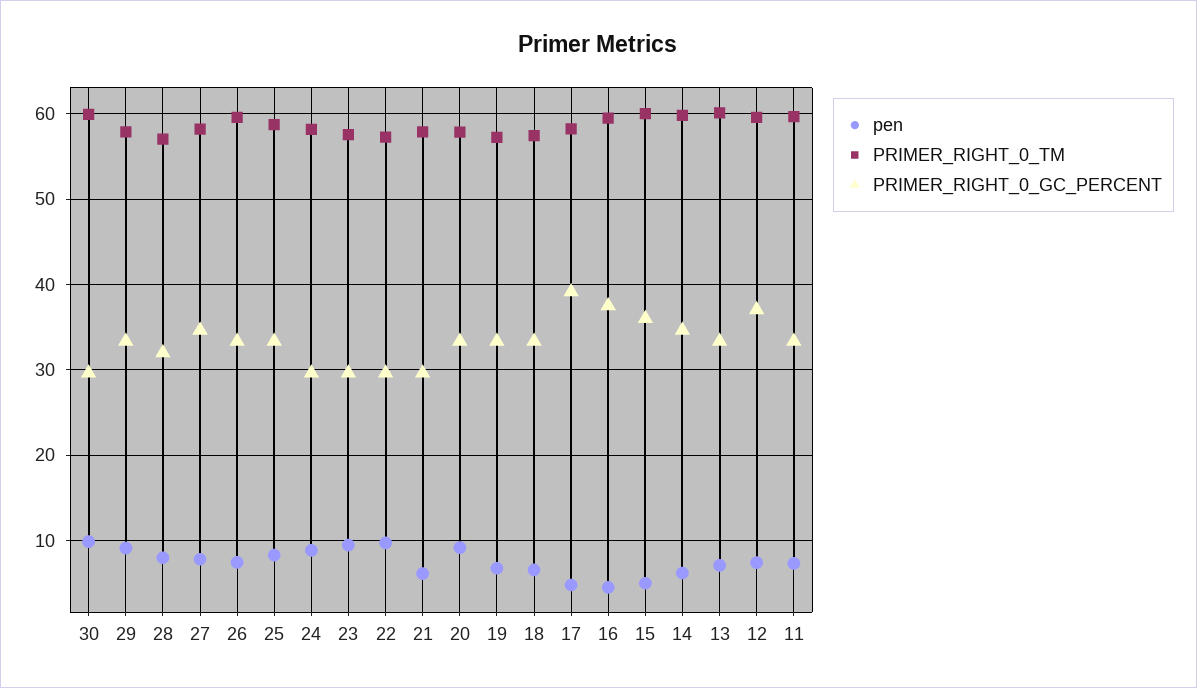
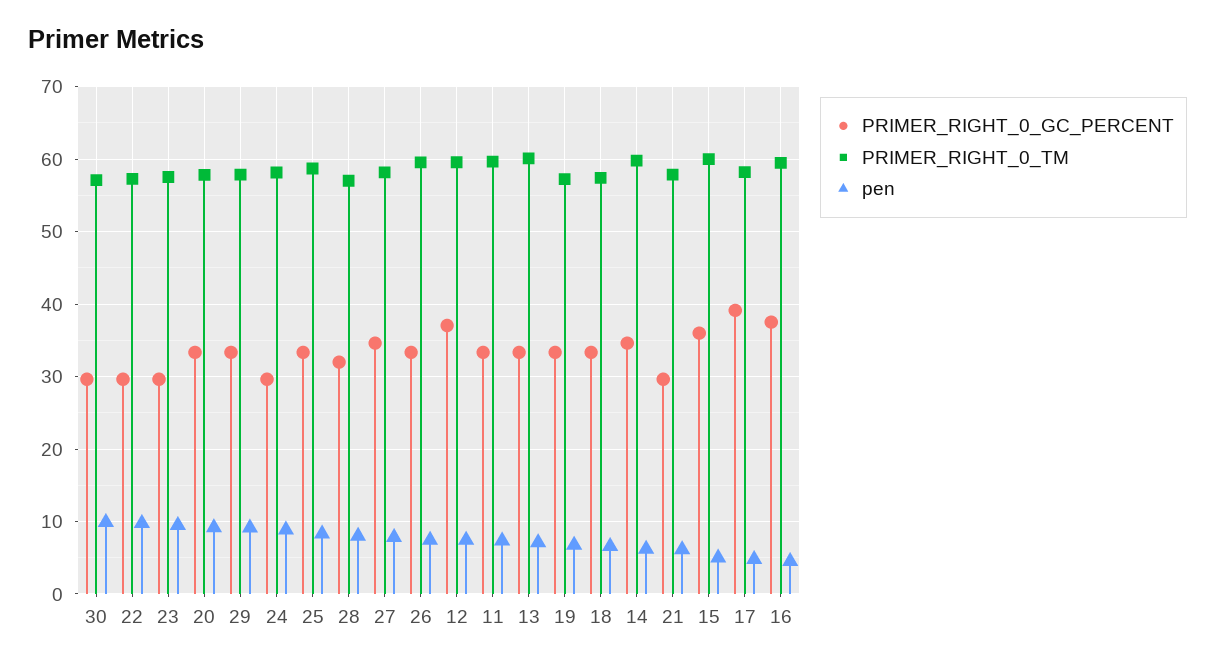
  {
    "pen": {
      "30": 10,
      "29": 9,
      "28": 8,
      "27": 8,
      "26": 7,
      "25": 8,
      "24": 9,
      "23": 9,
      "22": 10,
      "21": 6,
      "20": 9,
      "19": 7,
      "18": 7,
      "17": 5,
      "16": 5,
      "15": 5,
      "14": 6,
      "13": 7,
      "12": 7,
      "11": 7
    },
    "PRIMER_RIGHT_0_TM": {
-     "30": 60,
+     "30": 57,
      "29": 58,
      "28": 57,
      "27": 58,
      "26": 60,
      "25": 59,
      "24": 58,
      "23": 58,
      "22": 57,
      "21": 58,
      "20": 58,
      "19": 57,
      "18": 57,
      "17": 58,
      "16": 59,
      "15": 60,
      "14": 60,
      "13": 60,
      "12": 60,
      "11": 60
    },
    "PRIMER_RIGHT_0_GC_PERCENT": {
      "30": 30,
      "29": 33,
      "28": 32,
      "27": 35,
      "26": 33,
      "25": 33,
      "24": 30,
      "23": 30,
      "22": 30,
      "21": 30,
      "20": 33,
      "19": 33,
      "18": 33,
      "17": 39,
      "16": 38,
      "15": 36,
      "14": 35,
      "13": 33,
      "12": 37,
      "11": 33
    }
  }

